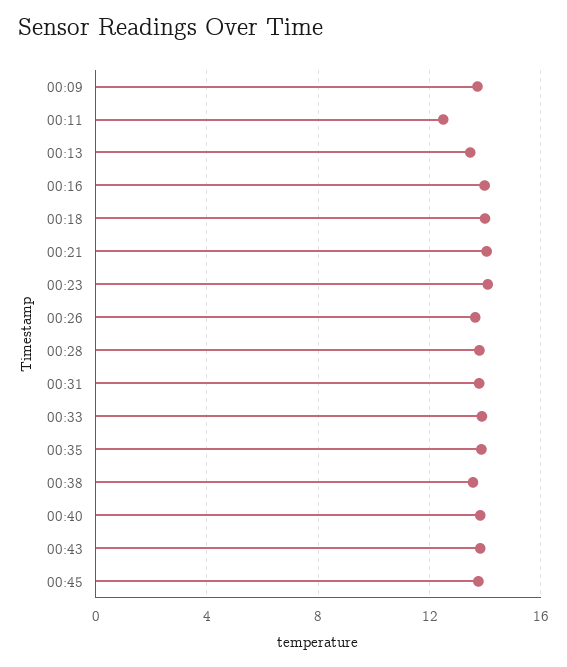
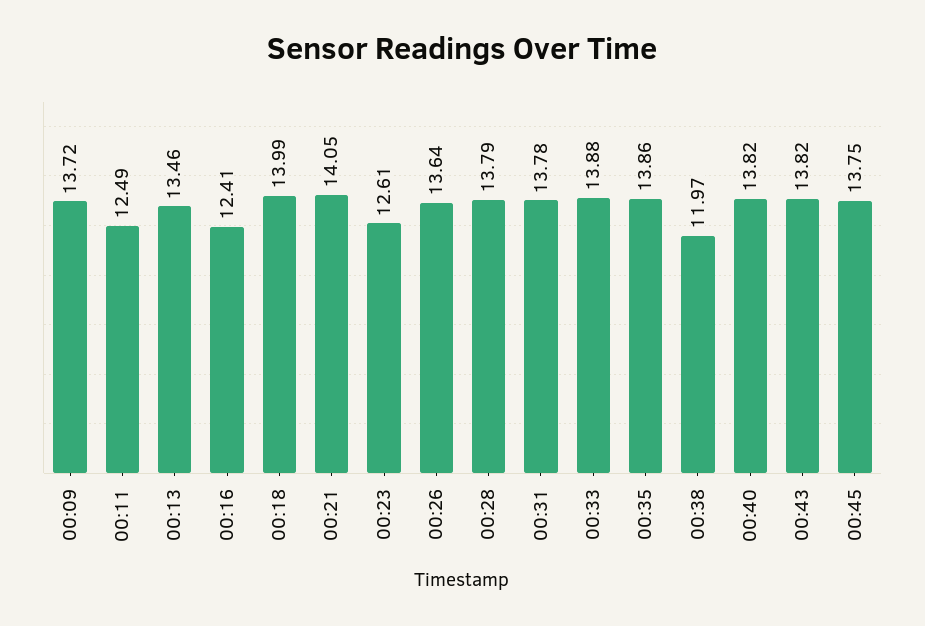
  {
    "00:09": 13.72,
    "00:11": 12.49,
    "00:13": 13.46,
-   "00:16": 14,
+   "00:16": 12.41,
    "00:18": 13.99,
    "00:21": 14.05,
-   "00:23": 14,
+   "00:23": 12.61,
    "00:26": 13.64,
    "00:28": 13.79,
    "00:31": 13.78,
    "00:33": 13.88,
    "00:35": 13.86,
-   "00:38": 13.5,
+   "00:38": 11.97,
    "00:40": 13.82,
    "00:43": 13.82,
    "00:45": 13.75
  }

